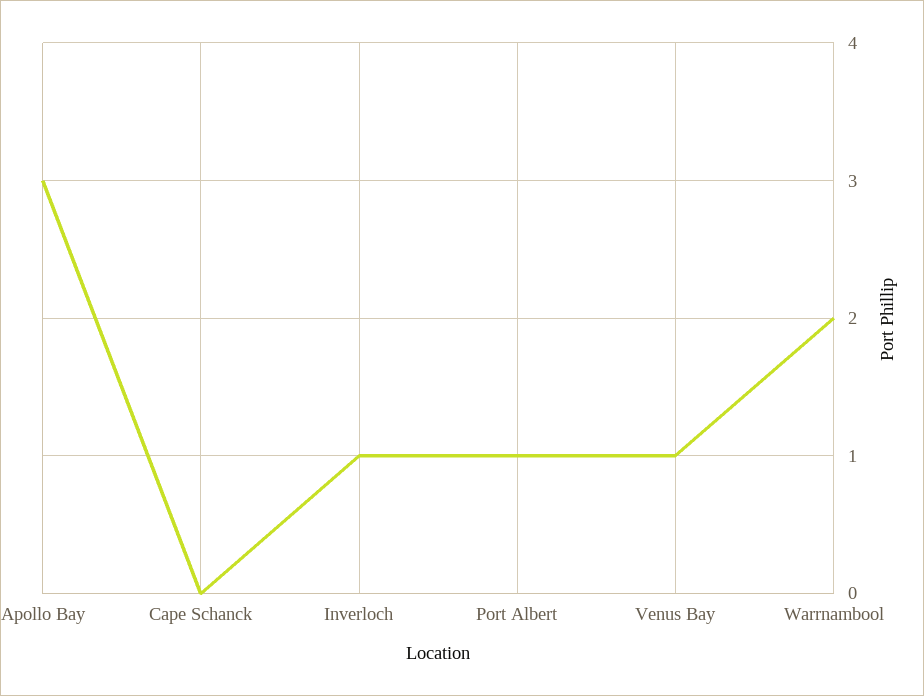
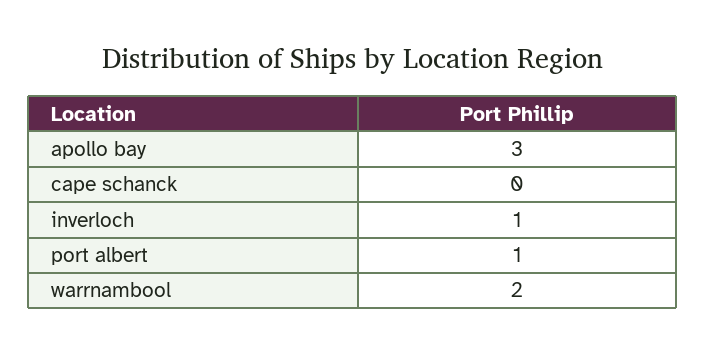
  {
    "Apollo Bay": 3,
    "Cape Schanck": 0,
    "Inverloch": 1,
    "Port Albert": 1,
-   "Venus Bay": 1,
    "Warrnambool": 2
  }

